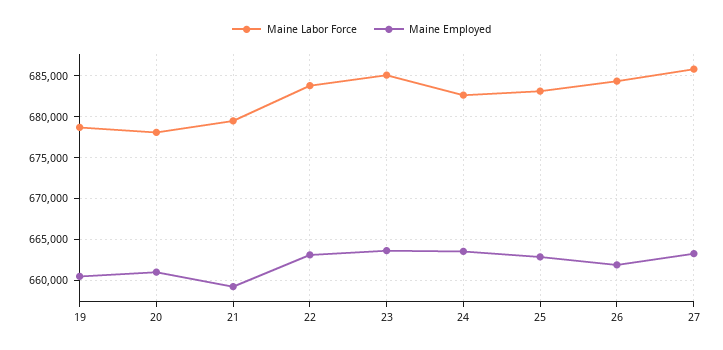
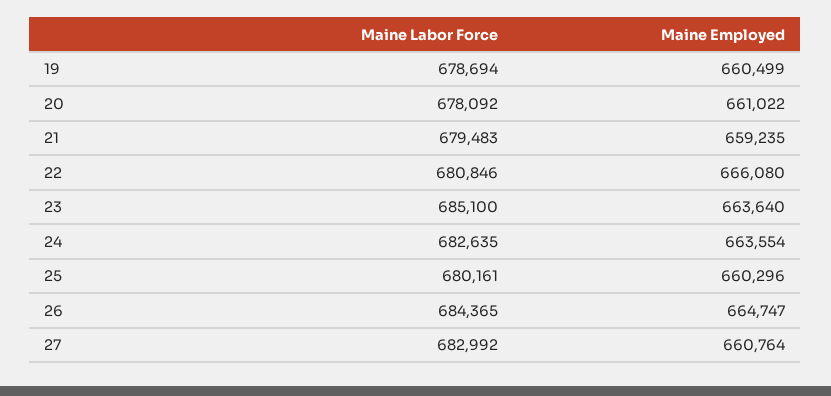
  {
    "Maine Labor Force": {
      "19": 678694,
      "20": 678092,
      "21": 679483,
-     "22": 684000,
+     "22": 680846,
      "23": 685100,
      "24": 682635,
-     "25": 683000,
+     "25": 680161,
      "26": 684365,
-     "27": 686000
+     "27": 682992
    },
    "Maine Employed": {
      "19": 660499,
      "20": 661022,
      "21": 659235,
-     "22": 663000,
+     "22": 666080,
      "23": 663640,
      "24": 663554,
-     "25": 663000,
+     "25": 660296,
-     "26": 662000,
+     "26": 664747,
-     "27": 663000
+     "27": 660764
    }
  }

